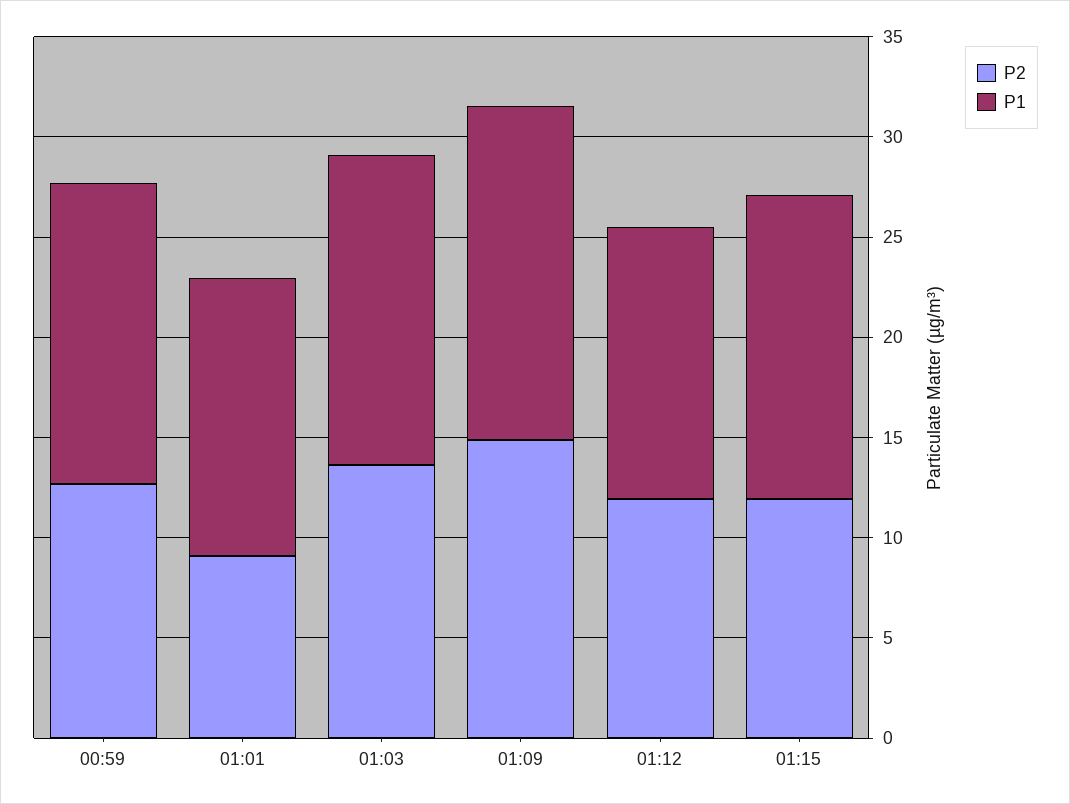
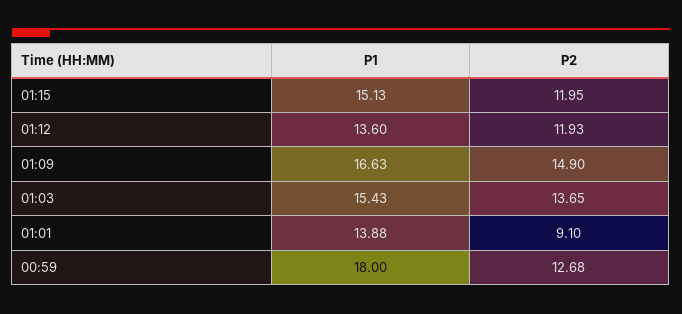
  {
    "P2": {
      "00:59": 12.68,
      "01:01": 9.1,
      "01:03": 13.65,
      "01:09": 14.9,
      "01:12": 11.93,
      "01:15": 11.95
    },
    "P1": {
-     "00:59": 15,
+     "00:59": 18,
      "01:01": 13.88,
      "01:03": 15.43,
      "01:09": 16.63,
      "01:12": 13.6,
      "01:15": 15.13
    }
  }

